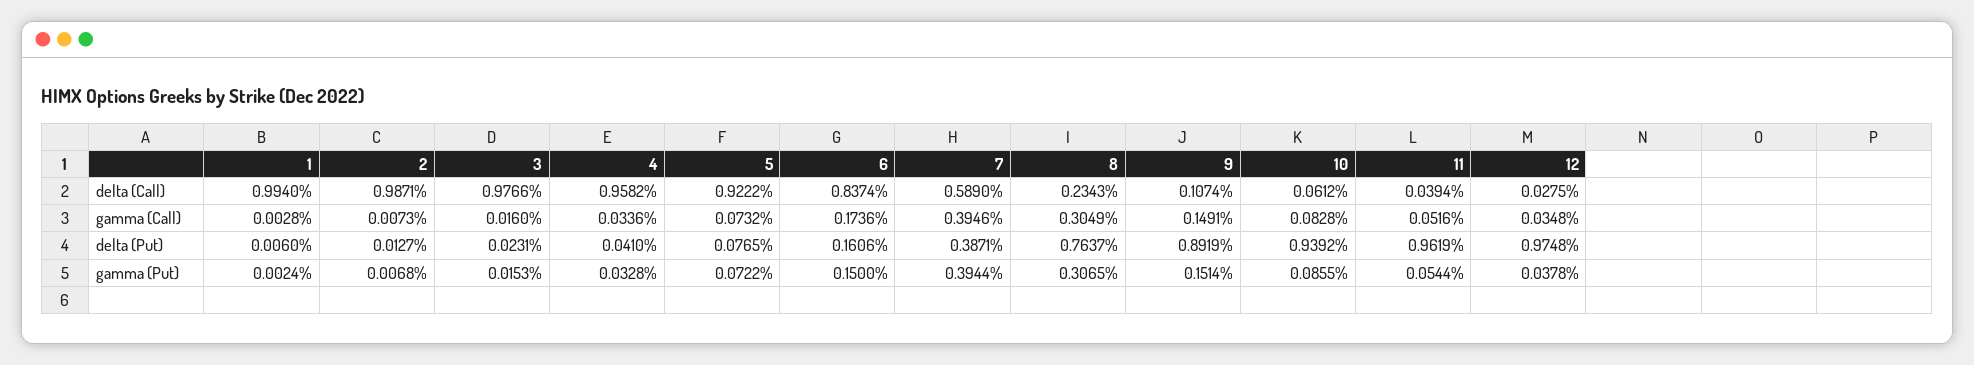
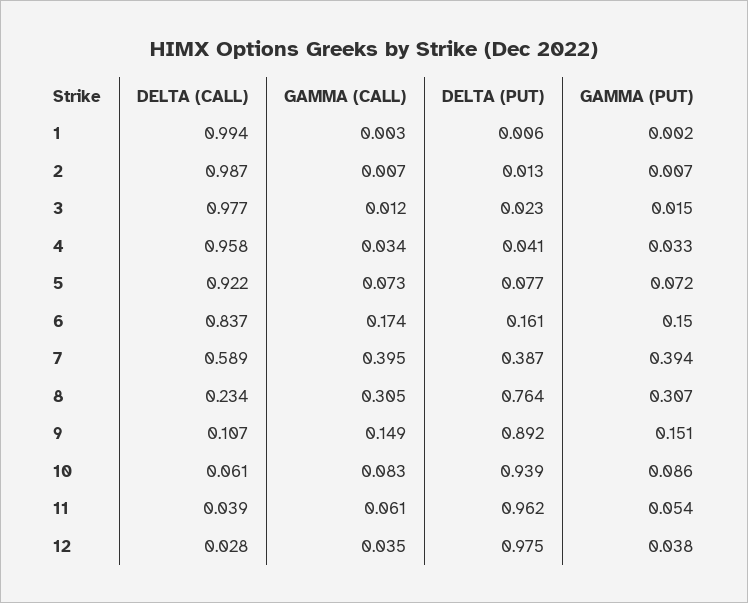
  {
    "1": {
      "delta (Call)": 0.994,
      "gamma (Call)": 0.0028,
      "delta (Put)": 0.006,
      "gamma (Put)": 0.0024
    },
    "2": {
      "delta (Call)": 0.9871,
      "gamma (Call)": 0.0073,
      "delta (Put)": 0.0127,
      "gamma (Put)": 0.0068
    },
    "3": {
      "delta (Call)": 0.9766,
-     "gamma (Call)": 0.016,
+     "gamma (Call)": 0.012,
      "delta (Put)": 0.0231,
      "gamma (Put)": 0.0153
    },
    "4": {
      "delta (Call)": 0.9582,
      "gamma (Call)": 0.0336,
      "delta (Put)": 0.041,
      "gamma (Put)": 0.0328
    },
    "5": {
      "delta (Call)": 0.9222,
      "gamma (Call)": 0.0732,
      "delta (Put)": 0.0765,
      "gamma (Put)": 0.0722
    },
    "6": {
      "delta (Call)": 0.8374,
      "gamma (Call)": 0.1736,
      "delta (Put)": 0.1606,
      "gamma (Put)": 0.15
    },
    "7": {
      "delta (Call)": 0.589,
      "gamma (Call)": 0.3946,
      "delta (Put)": 0.3871,
      "gamma (Put)": 0.3944
    },
    "8": {
      "delta (Call)": 0.2343,
      "gamma (Call)": 0.3049,
      "delta (Put)": 0.7637,
      "gamma (Put)": 0.3065
    },
    "9": {
      "delta (Call)": 0.1074,
      "gamma (Call)": 0.1491,
      "delta (Put)": 0.8919,
      "gamma (Put)": 0.1514
    },
    "10": {
      "delta (Call)": 0.0612,
      "gamma (Call)": 0.0828,
      "delta (Put)": 0.9392,
      "gamma (Put)": 0.0855
    },
    "11": {
      "delta (Call)": 0.0394,
-     "gamma (Call)": 0.0516,
+     "gamma (Call)": 0.061,
      "delta (Put)": 0.9619,
      "gamma (Put)": 0.0544
    },
    "12": {
      "delta (Call)": 0.0275,
      "gamma (Call)": 0.0348,
      "delta (Put)": 0.9748,
      "gamma (Put)": 0.0378
    }
  }

